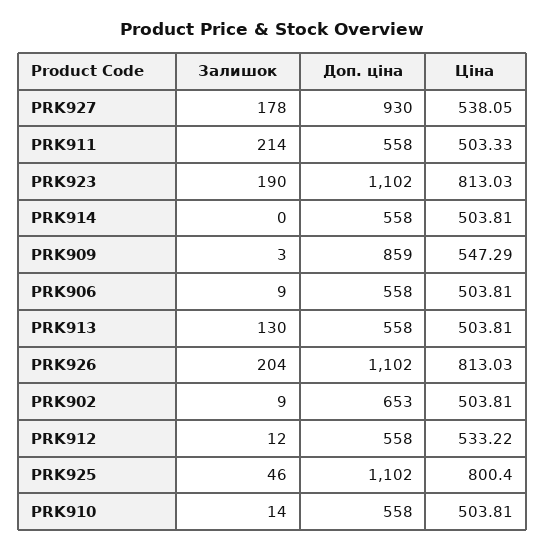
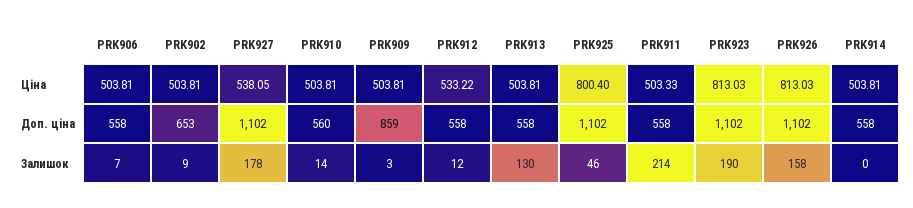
  {
    "Залишок": {
      "PRK927": 178,
      "PRK911": 214,
      "PRK923": 190,
      "PRK914": 0,
      "PRK909": 3,
-     "PRK906": 9,
+     "PRK906": 7,
      "PRK913": 130,
-     "PRK926": 204,
+     "PRK926": 158,
      "PRK902": 9,
      "PRK912": 12,
      "PRK925": 46,
      "PRK910": 14
    },
    "Доп. ціна": {
-     "PRK927": 930,
+     "PRK927": 1102,
      "PRK911": 558,
      "PRK923": 1102,
      "PRK914": 558,
      "PRK909": 859,
      "PRK906": 558,
      "PRK913": 558,
      "PRK926": 1102,
      "PRK902": 653,
      "PRK912": 558,
      "PRK925": 1102,
-     "PRK910": 558
+     "PRK910": 560
    },
    "Ціна": {
      "PRK927": 538.05,
      "PRK911": 503.33,
      "PRK923": 813.03,
      "PRK914": 503.81,
-     "PRK909": 547.29,
+     "PRK909": 503.81,
      "PRK906": 503.81,
      "PRK913": 503.81,
      "PRK926": 813.03,
      "PRK902": 503.81,
      "PRK912": 533.22,
      "PRK925": 800.4,
      "PRK910": 503.81
    }
  }

